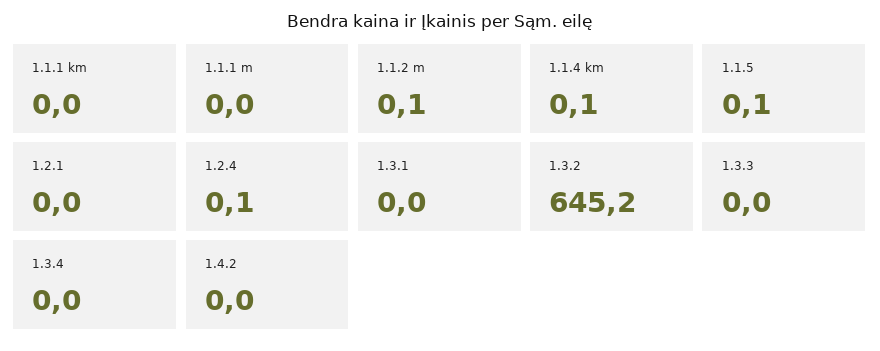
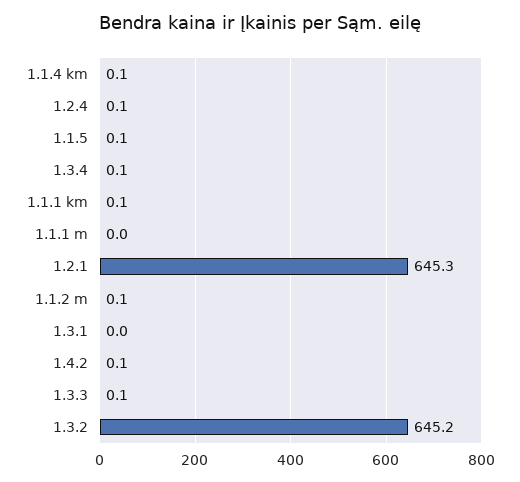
  {
-   "1.1.1 km": 0,
+   "1.1.1 km": 0.1,
    "1.1.1 m": 0,
    "1.1.2 m": 0.1,
    "1.1.4 km": 0.1,
    "1.1.5": 0.1,
-   "1.2.1": 0,
+   "1.2.1": 645.3,
    "1.2.4": 0.1,
    "1.3.1": 0,
    "1.3.2": 645.2,
-   "1.3.3": 0,
+   "1.3.3": 0.1,
-   "1.3.4": 0,
+   "1.3.4": 0.1,
-   "1.4.2": 0
+   "1.4.2": 0.1
  }

